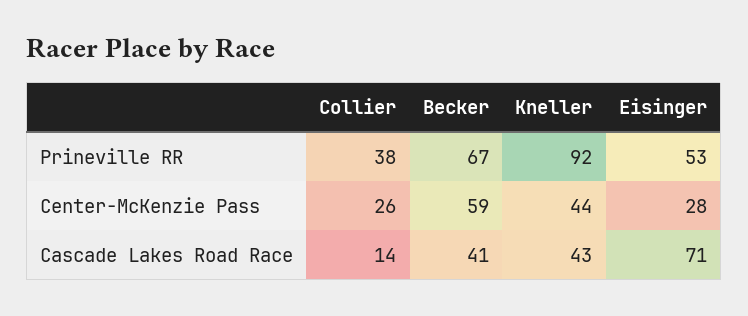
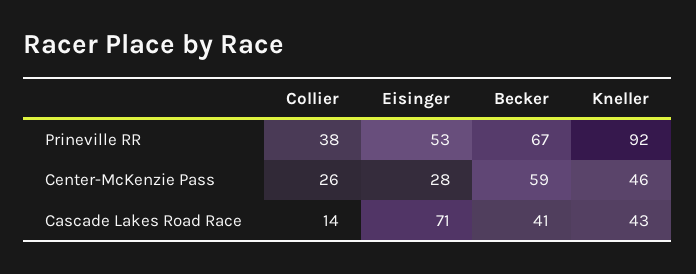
  {
    "Collier": {
      "Prineville RR": 38,
      "Center-McKenzie Pass": 26,
      "Cascade Lakes Road Race": 14
    },
    "Becker": {
      "Prineville RR": 67,
      "Center-McKenzie Pass": 59,
      "Cascade Lakes Road Race": 41
    },
    "Kneller": {
      "Prineville RR": 92,
-     "Center-McKenzie Pass": 44,
+     "Center-McKenzie Pass": 46,
      "Cascade Lakes Road Race": 43
    },
    "Eisinger": {
      "Prineville RR": 53,
      "Center-McKenzie Pass": 28,
      "Cascade Lakes Road Race": 71
    }
  }

